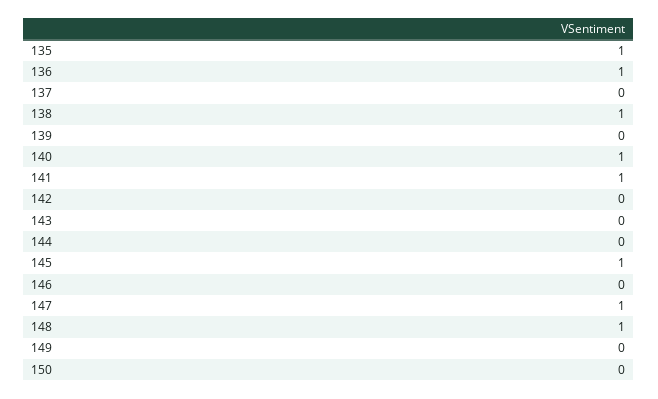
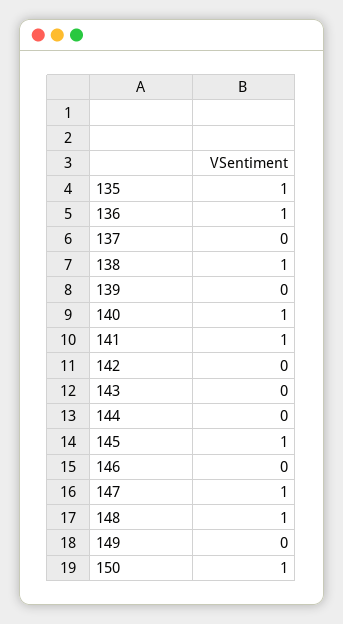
  {
    "135": 1,
    "136": 1,
    "137": 0,
    "138": 1,
    "139": 0,
    "140": 1,
    "141": 1,
    "142": 0,
    "143": 0,
    "144": 0,
    "145": 1,
    "146": 0,
    "147": 1,
    "148": 1,
    "149": 0,
-   "150": 0
+   "150": 1
  }

